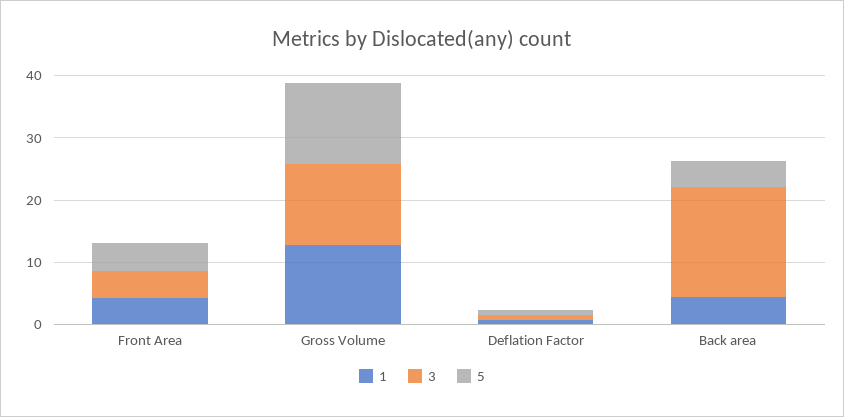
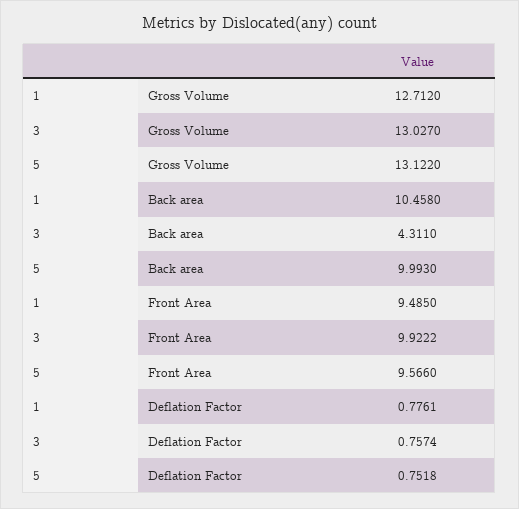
  {
    "1": {
-     "Front Area": 4,
+     "Front Area": 9.485,
      "Gross Volume": 12.712,
      "Deflation Factor": 0.7761,
-     "Back area": 4
+     "Back area": 10.458
    },
    "3": {
-     "Front Area": 4,
+     "Front Area": 9.9222,
      "Gross Volume": 13.027,
      "Deflation Factor": 0.7574,
-     "Back area": 18
+     "Back area": 4.311
    },
    "5": {
-     "Front Area": 4,
+     "Front Area": 9.566,
      "Gross Volume": 13.122,
      "Deflation Factor": 0.7518,
-     "Back area": 4
+     "Back area": 9.993
    }
  }

